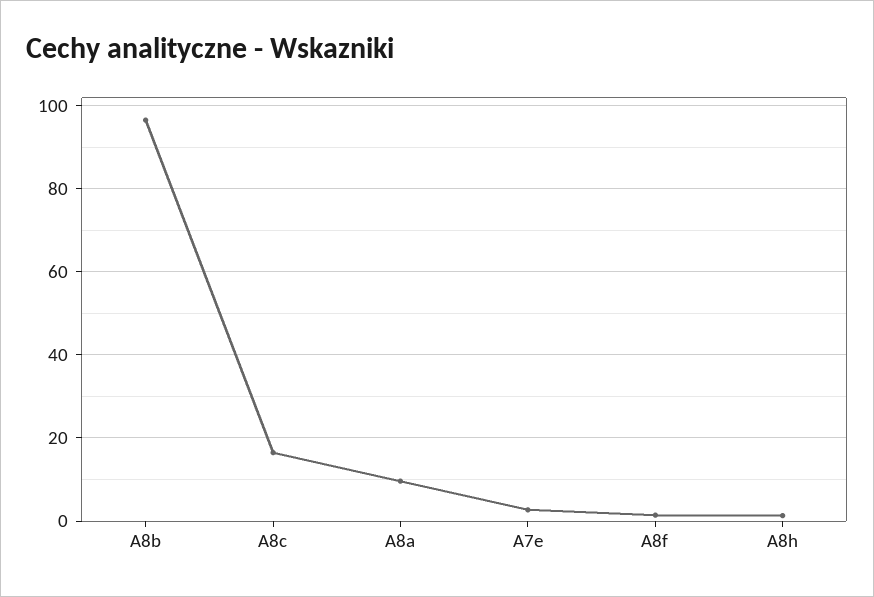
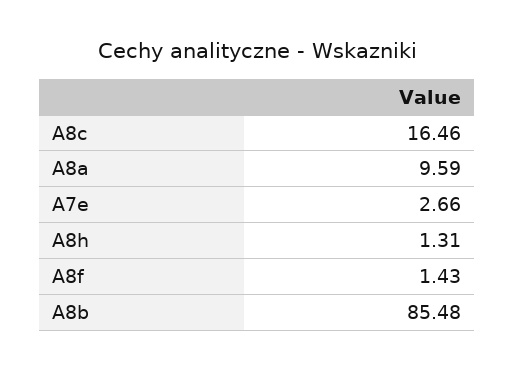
  {
-   "A8b": 96,
+   "A8b": 85.48,
    "A8c": 16.46,
    "A8a": 9.59,
    "A7e": 2.66,
    "A8f": 1.43,
    "A8h": 1.31
  }

